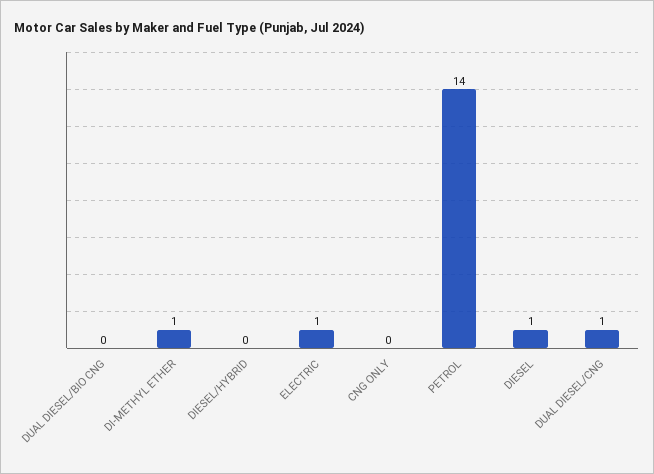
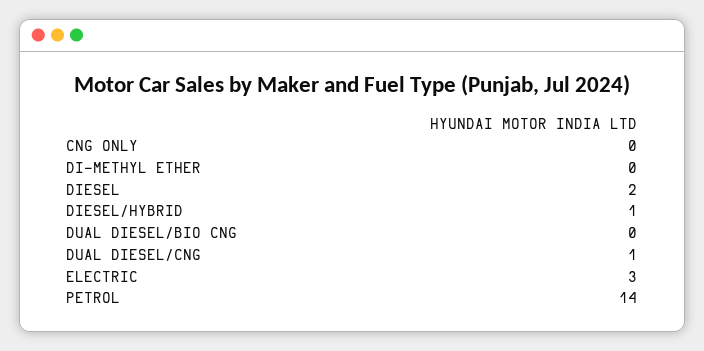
  {
    "DUAL DIESEL/BIO CNG": 0,
-   "DI-METHYL ETHER": 1,
+   "DI-METHYL ETHER": 0,
-   "DIESEL/HYBRID": 0,
+   "DIESEL/HYBRID": 1,
-   "ELECTRIC": 1,
+   "ELECTRIC": 3,
    "CNG ONLY": 0,
    "PETROL": 14,
-   "DIESEL": 1,
+   "DIESEL": 2,
    "DUAL DIESEL/CNG": 1
  }

